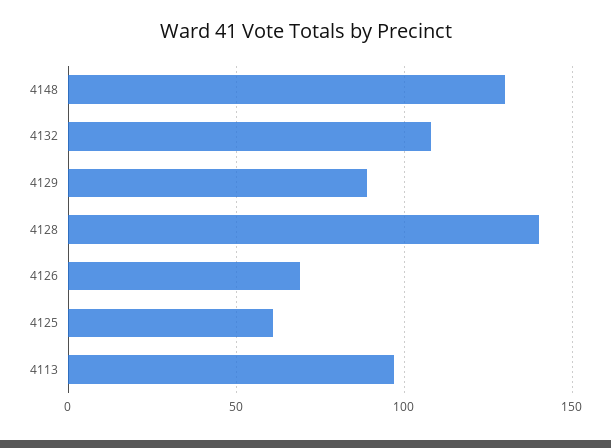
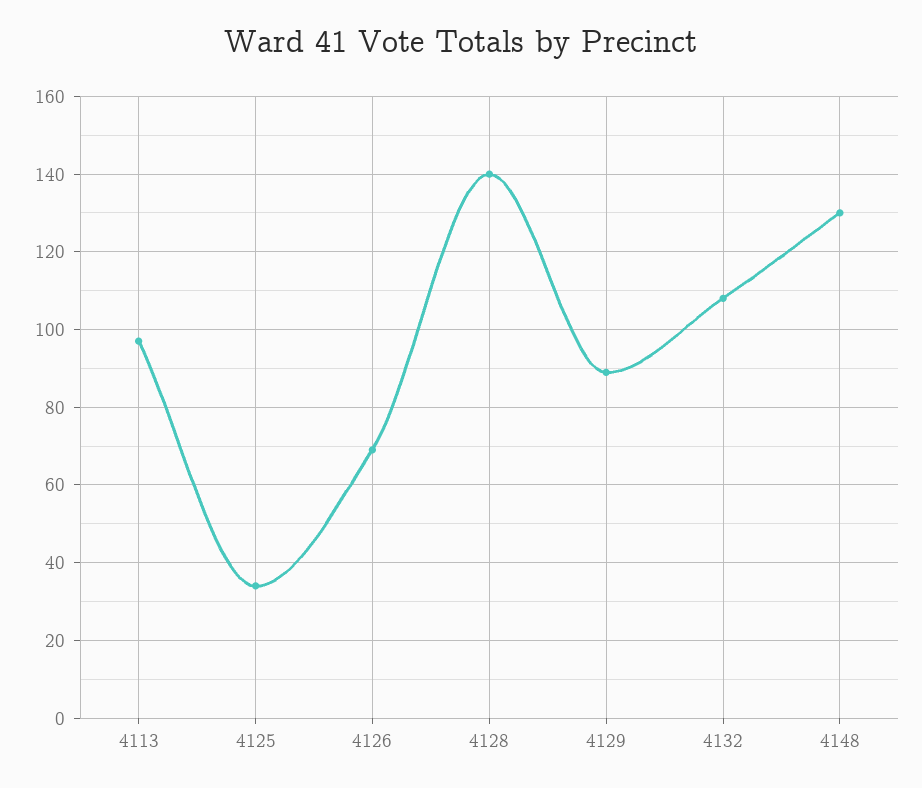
  {
    "4148": 130,
    "4132": 110,
    "4129": 90,
    "4128": 140,
    "4126": 70,
-   "4125": 60,
+   "4125": 35,
    "4113": 95
  }

